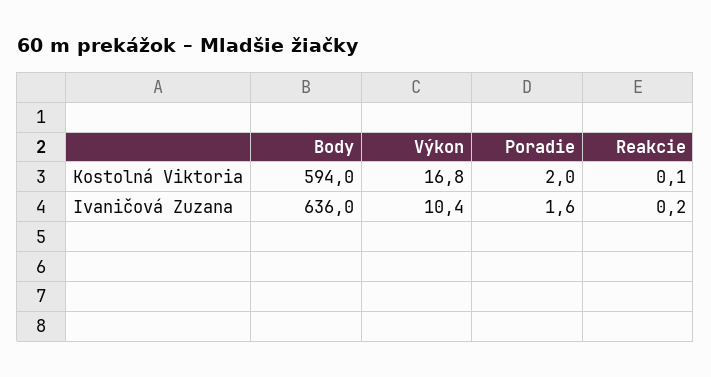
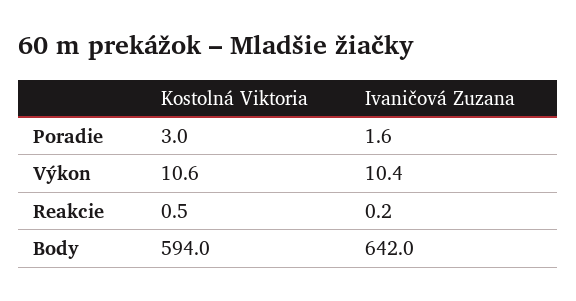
  {
    "Body": {
      "Kostolná Viktoria": 594,
-     "Ivaničová Zuzana": 636
+     "Ivaničová Zuzana": 642
    },
    "Výkon": {
-     "Kostolná Viktoria": 16.8,
+     "Kostolná Viktoria": 10.6,
      "Ivaničová Zuzana": 10.4
    },
    "Poradie": {
-     "Kostolná Viktoria": 2,
+     "Kostolná Viktoria": 3,
      "Ivaničová Zuzana": 1.6
    },
    "Reakcie": {
-     "Kostolná Viktoria": 0.1,
+     "Kostolná Viktoria": 0.5,
      "Ivaničová Zuzana": 0.2
    }
  }

